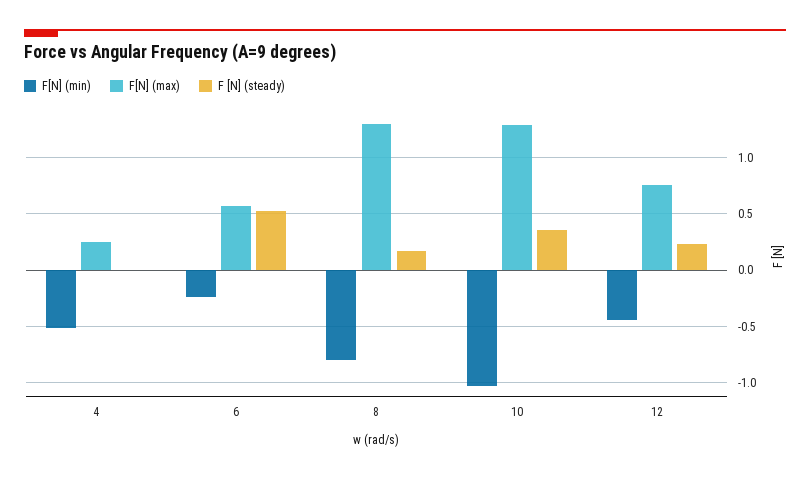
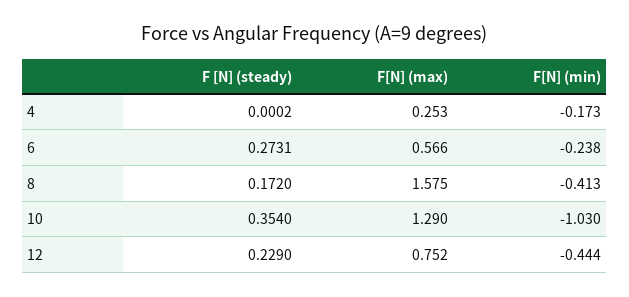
  {
    "F[N] (min)": {
-     "4": -0.5,
+     "4": -0.173,
      "6": -0.238,
-     "8": -0.8,
+     "8": -0.413,
      "10": -1.03,
      "12": -0.444
    },
    "F[N] (max)": {
      "4": 0.253,
      "6": 0.566,
-     "8": 1.3,
+     "8": 1.575,
      "10": 1.29,
      "12": 0.752
    },
    "F [N] (steady)": {
      "4": 0.0002,
-     "6": 0.5,
+     "6": 0.2731,
      "8": 0.172,
      "10": 0.354,
      "12": 0.229
    }
  }

